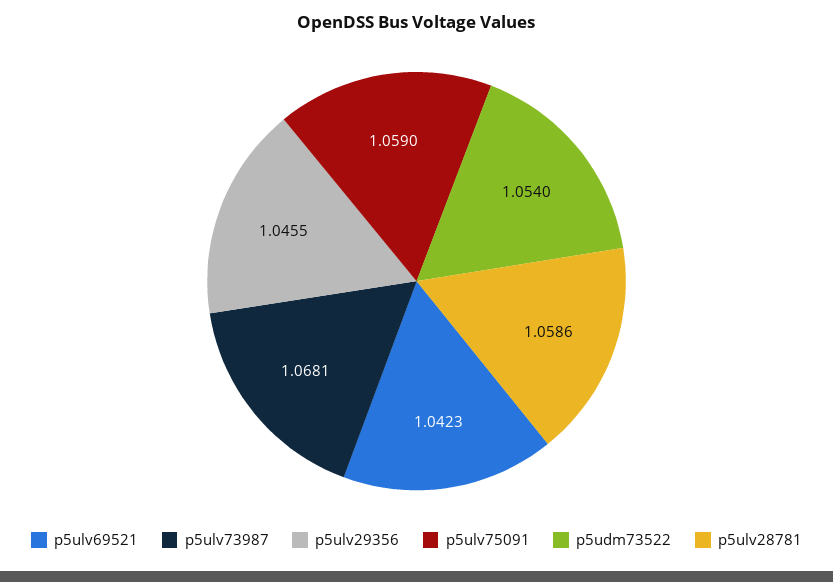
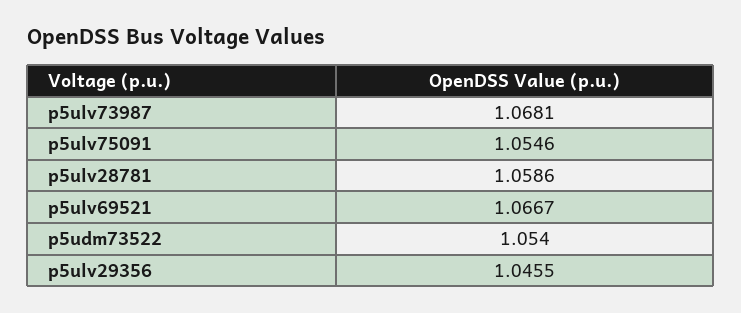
  {
-   "p5ulv69521": 1.0423,
+   "p5ulv69521": 1.0667,
    "p5ulv73987": 1.0681,
    "p5ulv29356": 1.0455,
-   "p5ulv75091": 1.059,
+   "p5ulv75091": 1.0546,
    "p5udm73522": 1.054,
    "p5ulv28781": 1.0586
  }

